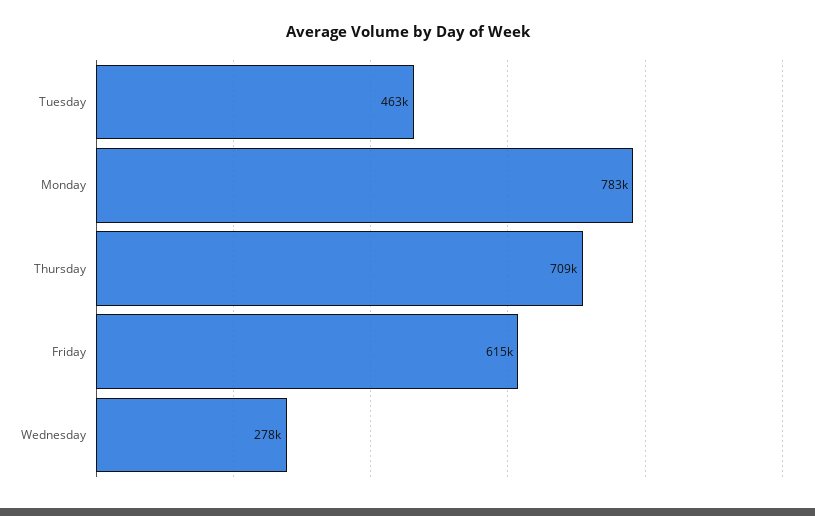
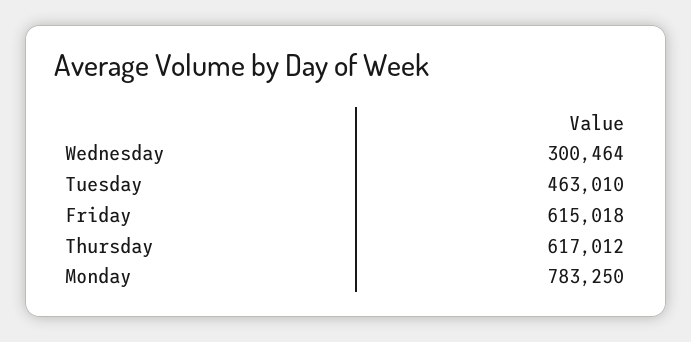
  {
    "Tuesday": 463010,
    "Monday": 783250,
-   "Thursday": 709000,
+   "Thursday": 617012,
    "Friday": 615018,
-   "Wednesday": 278000
+   "Wednesday": 300464
  }

